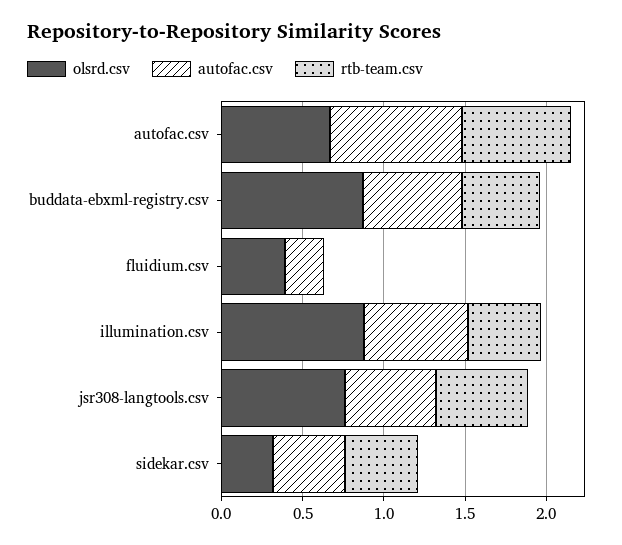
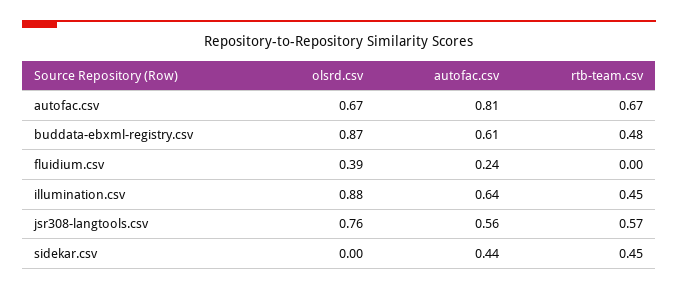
  {
    "olsrd.csv": {
      "autofac.csv": 0.67,
      "buddata-ebxml-registry.csv": 0.87,
      "fluidium.csv": 0.39,
      "illumination.csv": 0.88,
      "jsr308-langtools.csv": 0.76,
-     "sidekar.csv": 0.3
+     "sidekar.csv": 0
    },
    "autofac.csv": {
      "autofac.csv": 0.81,
      "buddata-ebxml-registry.csv": 0.61,
      "fluidium.csv": 0.24,
      "illumination.csv": 0.64,
      "jsr308-langtools.csv": 0.56,
      "sidekar.csv": 0.44
    },
    "rtb-team.csv": {
      "autofac.csv": 0.67,
      "buddata-ebxml-registry.csv": 0.48,
      "fluidium.csv": 0,
      "illumination.csv": 0.45,
      "jsr308-langtools.csv": 0.57,
      "sidekar.csv": 0.45
    }
  }

